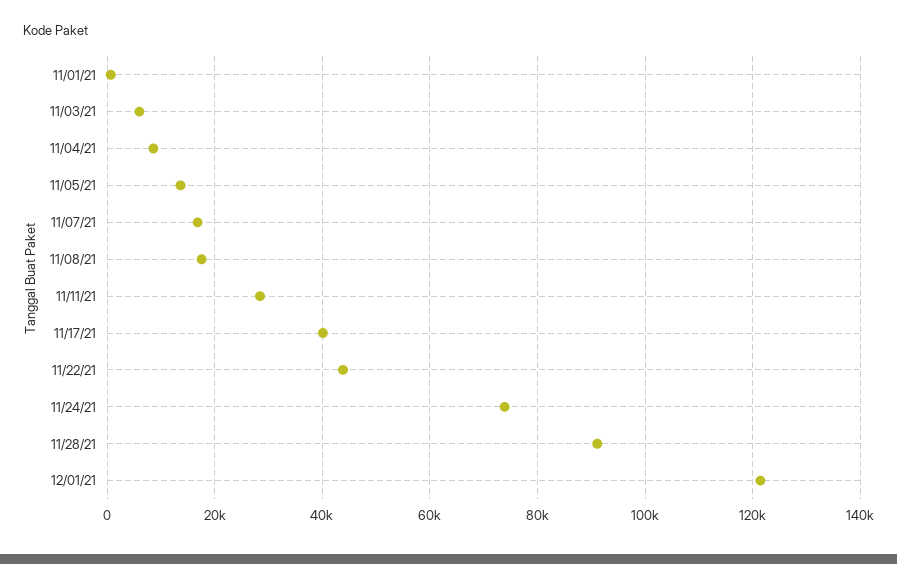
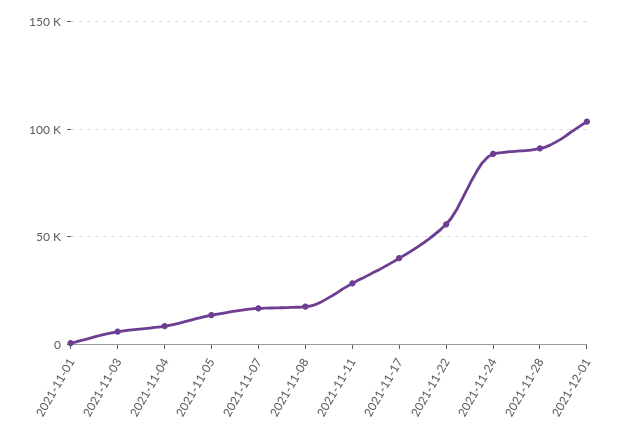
  {
    "11/01/21": 0,
    "11/03/21": 6000,
    "11/04/21": 8000,
    "11/05/21": 14000,
    "11/07/21": 16000,
    "11/08/21": 18000,
    "11/11/21": 28000,
    "11/17/21": 40000,
-   "11/22/21": 44000,
+   "11/22/21": 55000,
-   "11/24/21": 74000,
+   "11/24/21": 90000,
    "11/28/21": 92000,
-   "12/01/21": 122000
+   "12/01/21": 105000
  }

